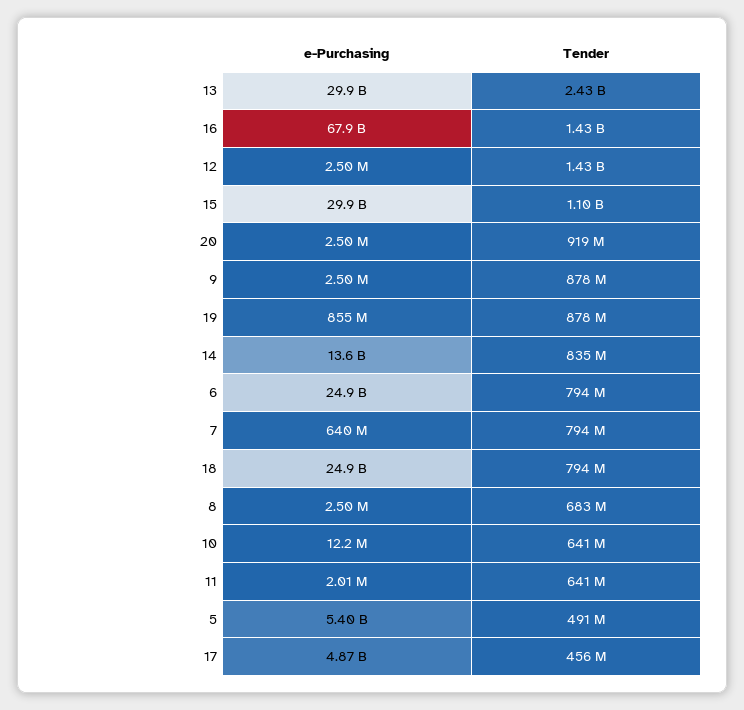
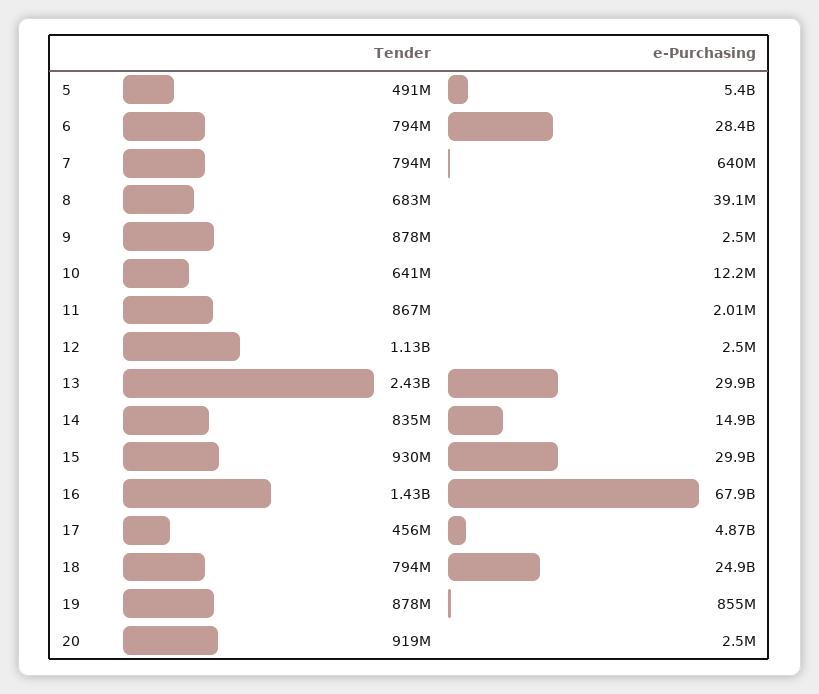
  {
    "e-Purchasing": {
      "13": 29900000000,
      "16": 67900000000,
      "12": 2500000,
      "15": 29900000000,
      "20": 2500000,
      "9": 2500000,
      "19": 855000000,
-     "14": 13600000000,
+     "14": 14900000000,
-     "6": 24900000000,
+     "6": 28400000000,
      "7": 640000000,
      "18": 24900000000,
-     "8": 2500000,
+     "8": 39100000,
      "10": 12200000,
      "11": 2010000,
      "5": 5400000000,
      "17": 4870000000
    },
    "Tender": {
      "13": 2430000000,
      "16": 1430000000,
-     "12": 1430000000,
+     "12": 1130000000,
-     "15": 1100000000,
+     "15": 930000000,
      "20": 919000000,
      "9": 878000000,
      "19": 878000000,
      "14": 835000000,
      "6": 794000000,
      "7": 794000000,
      "18": 794000000,
      "8": 683000000,
      "10": 641000000,
-     "11": 641000000,
+     "11": 867000000,
      "5": 491000000,
      "17": 456000000
    }
  }

